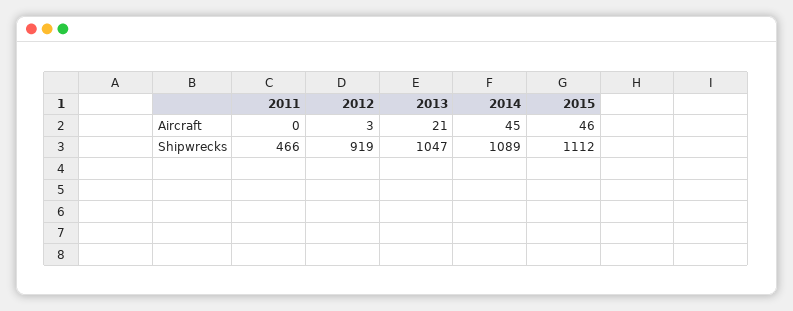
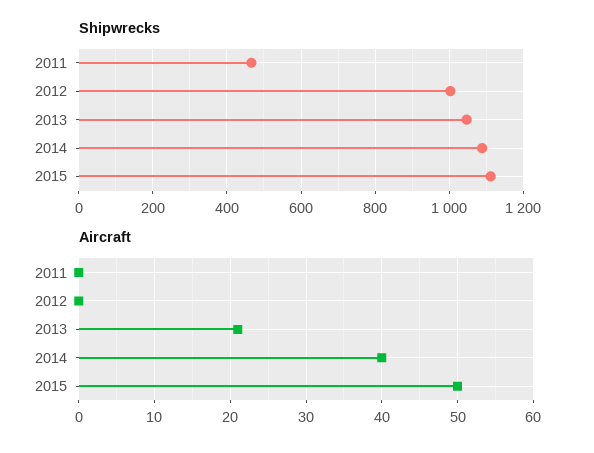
  {
    "Aircraft": {
      "2011": 0,
-     "2012": 3,
+     "2012": 0,
      "2013": 21,
-     "2014": 45,
+     "2014": 40,
-     "2015": 46
+     "2015": 50
    },
    "Shipwrecks": {
      "2011": 466,
-     "2012": 919,
+     "2012": 1000,
      "2013": 1047,
      "2014": 1089,
      "2015": 1112
    }
  }

